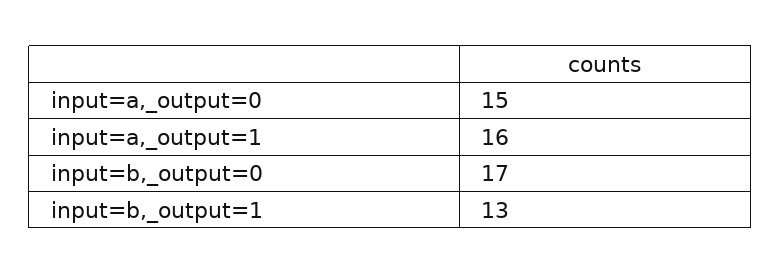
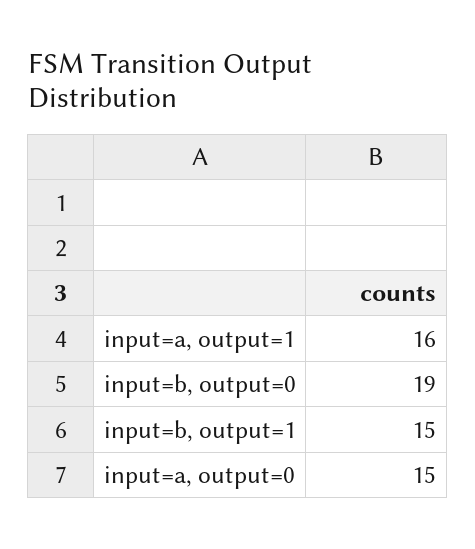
  {
    "input=a,_output=0": 15,
    "input=a,_output=1": 16,
-   "input=b,_output=0": 17,
+   "input=b,_output=0": 19,
-   "input=b,_output=1": 13
+   "input=b,_output=1": 15
  }

